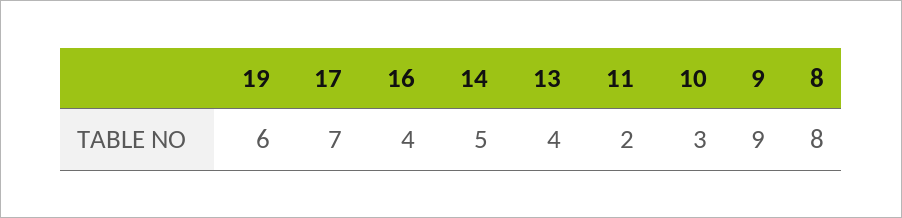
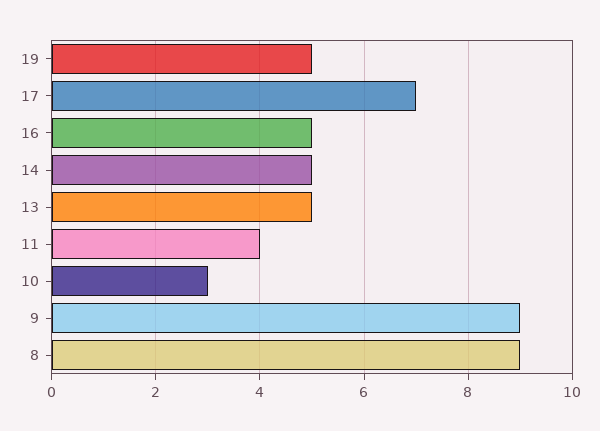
  {
-   "19": 6,
+   "19": 5,
    "17": 7,
-   "16": 4,
+   "16": 5,
    "14": 5,
-   "13": 4,
+   "13": 5,
-   "11": 2,
+   "11": 4,
    "10": 3,
    "9": 9,
-   "8": 8
+   "8": 9
  }

